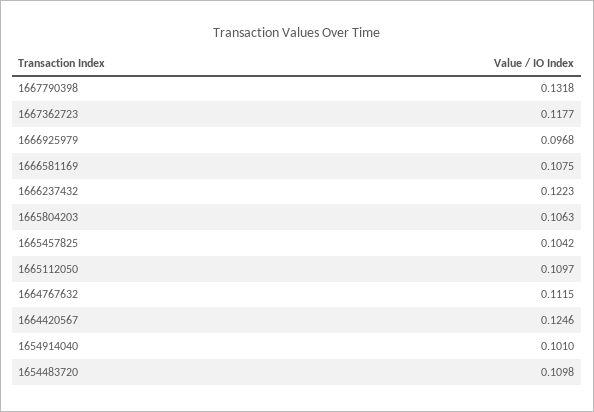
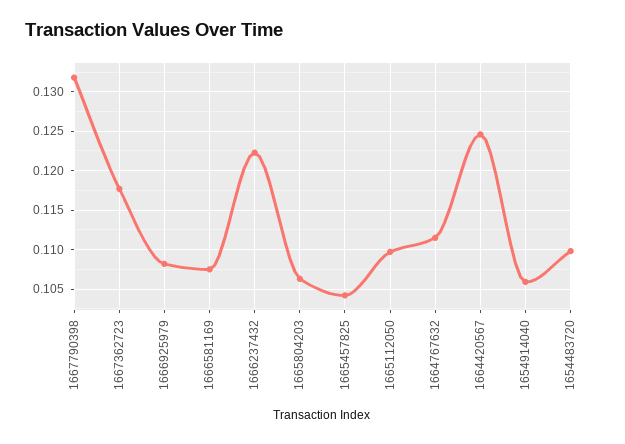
  {
    "1667790398": 0.1318,
    "1667362723": 0.1177,
-   "1666925979": 0.0968,
+   "1666925979": 0.108,
    "1666581169": 0.1075,
    "1666237432": 0.1223,
    "1665804203": 0.1063,
    "1665457825": 0.1042,
    "1665112050": 0.1097,
    "1664767632": 0.1115,
    "1664420567": 0.1246,
-   "1654914040": 0.101,
+   "1654914040": 0.106,
    "1654483720": 0.1098
  }

